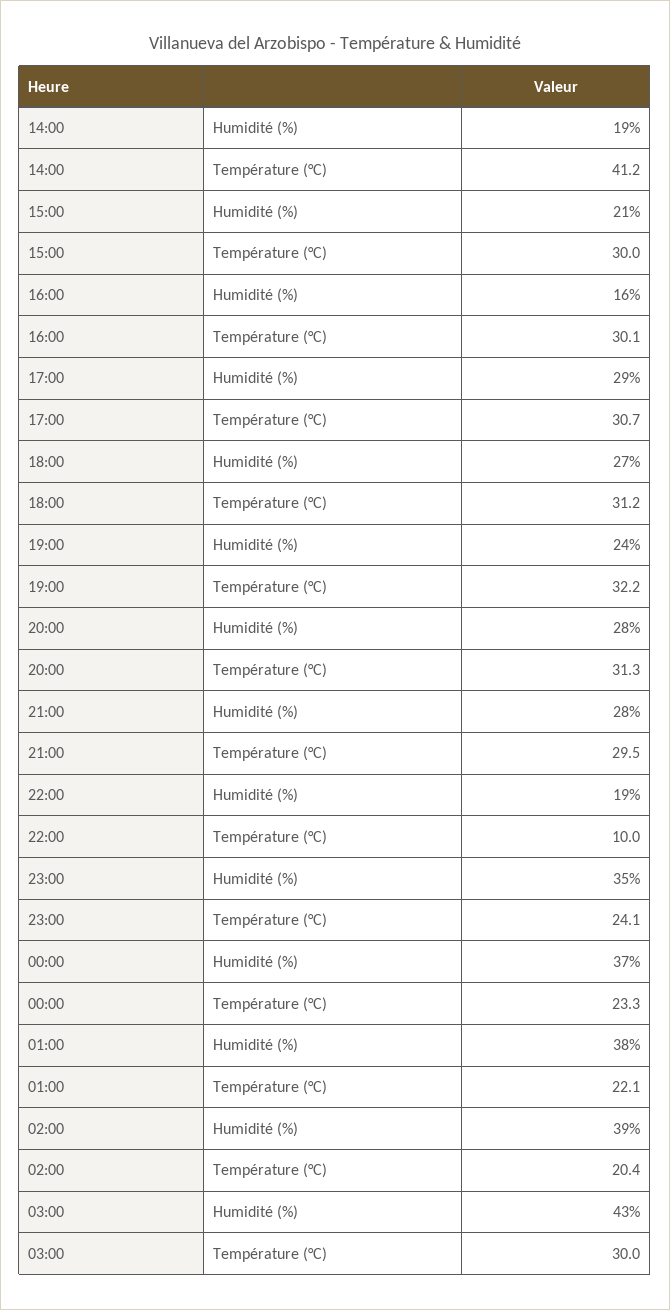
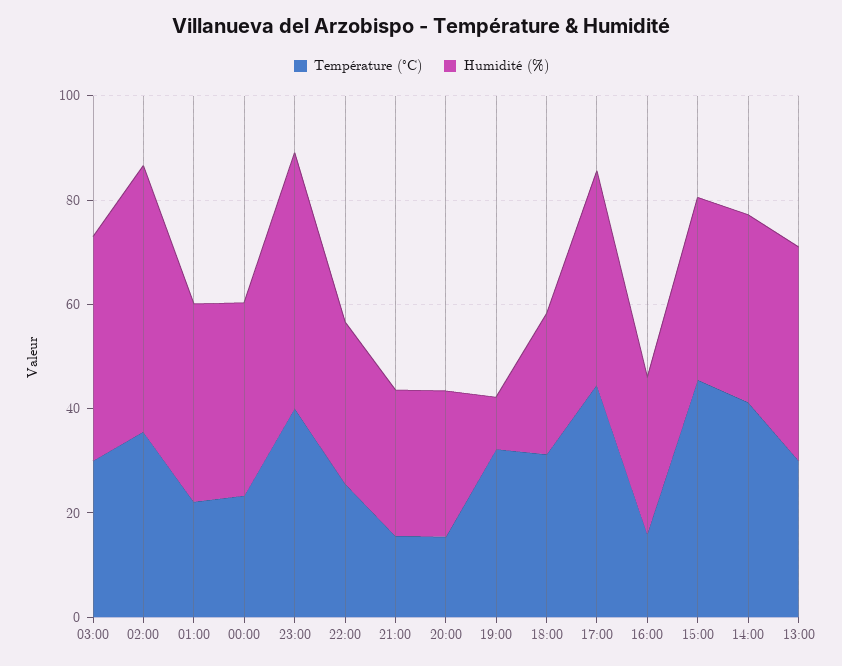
  {
    "Humidité (%)": {
-     "14:00": 19,
+     "14:00": 35,
-     "15:00": 21,
+     "15:00": 35,
-     "16:00": 16,
+     "16:00": 30,
-     "17:00": 29,
+     "17:00": 40,
      "18:00": 27,
-     "19:00": 24,
+     "19:00": 10,
      "20:00": 28,
      "21:00": 28,
-     "22:00": 19,
+     "22:00": 30,
-     "23:00": 35,
+     "23:00": 50,
      "00:00": 37,
      "01:00": 38,
-     "02:00": 39,
+     "02:00": 50,
-     "03:00": 43
+     "03:00": 43,
+     "13:00": 40
    },
    "Température (°C)": {
      "14:00": 41.2,
-     "15:00": 30,
+     "15:00": 45,
-     "16:00": 30.1,
+     "16:00": 15,
-     "17:00": 30.7,
+     "17:00": 45,
      "18:00": 31.2,
      "19:00": 32.2,
-     "20:00": 31.3,
+     "20:00": 15,
-     "21:00": 29.5,
+     "21:00": 15,
-     "22:00": 10,
+     "22:00": 25,
-     "23:00": 24.1,
+     "23:00": 40,
      "00:00": 23.3,
      "01:00": 22.1,
-     "02:00": 20.4,
+     "02:00": 35,
-     "03:00": 30
+     "03:00": 30,
+     "13:00": 30
    }
  }

